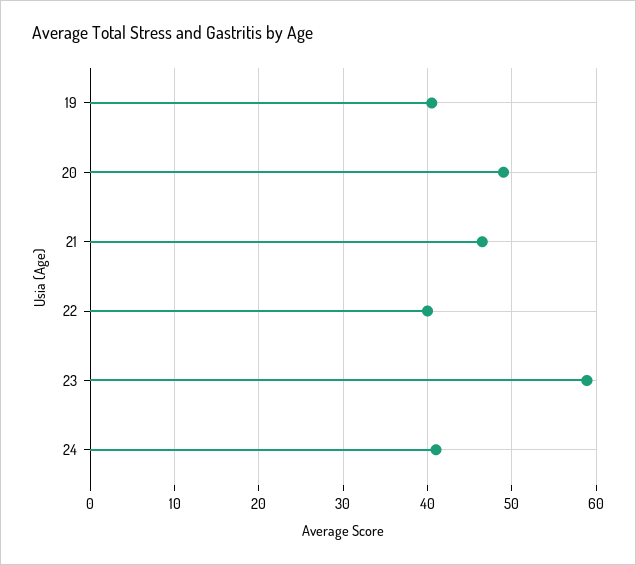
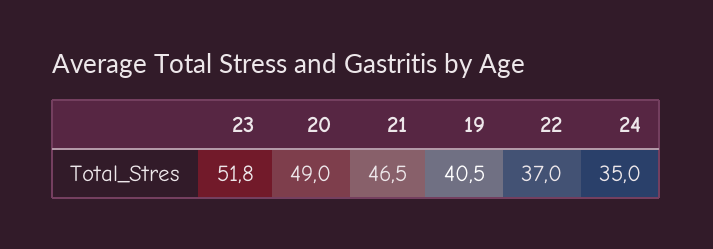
  {
    "19": 40.5,
    "20": 49,
    "21": 46.5,
-   "22": 40,
+   "22": 37,
-   "23": 59,
+   "23": 51.8,
-   "24": 41
+   "24": 35
  }

